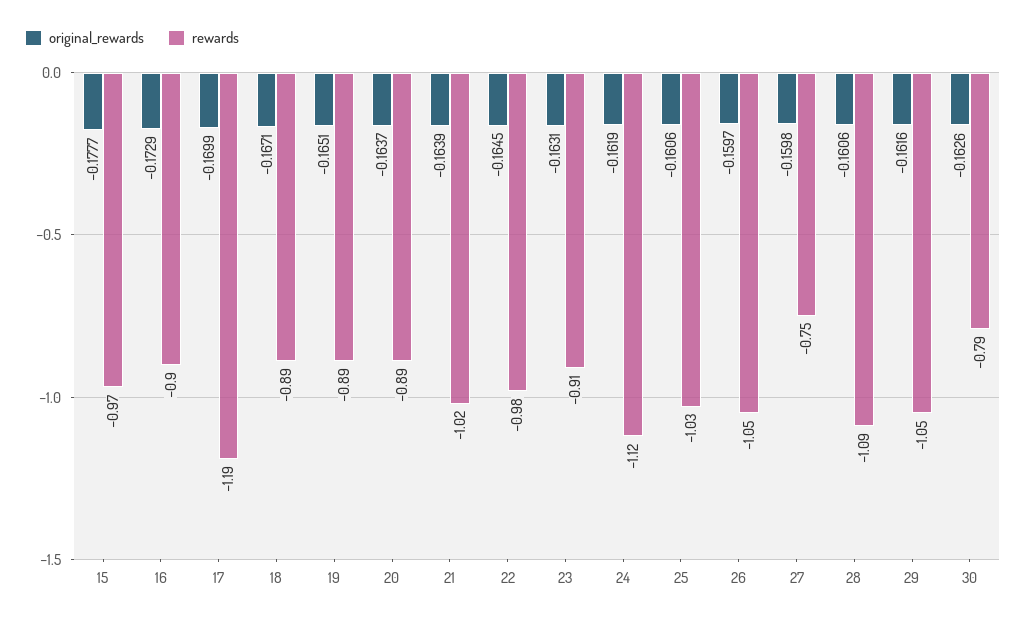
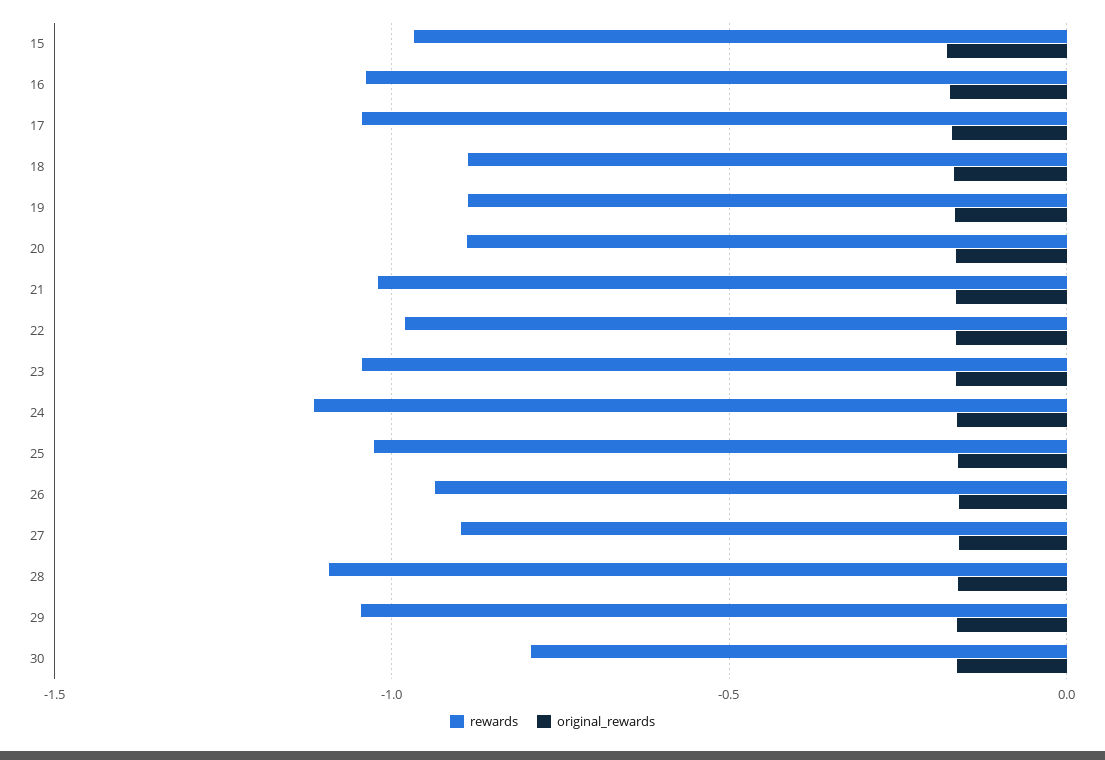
  {
    "original_rewards": {
      "15": -0.1777,
      "16": -0.1729,
      "17": -0.1699,
      "18": -0.1671,
      "19": -0.1651,
      "20": -0.1637,
      "21": -0.1639,
      "22": -0.1645,
      "23": -0.1631,
      "24": -0.1619,
      "25": -0.1606,
      "26": -0.1597,
      "27": -0.1598,
      "28": -0.1606,
      "29": -0.1616,
      "30": -0.1626
    },
    "rewards": {
      "15": -0.97,
-     "16": -0.9,
+     "16": -1.05,
-     "17": -1.19,
+     "17": -1.05,
      "18": -0.89,
      "19": -0.89,
      "20": -0.89,
      "21": -1.02,
      "22": -0.98,
-     "23": -0.91,
+     "23": -1.05,
      "24": -1.12,
      "25": -1.03,
-     "26": -1.05,
+     "26": -0.95,
-     "27": -0.75,
+     "27": -0.9,
      "28": -1.09,
      "29": -1.05,
      "30": -0.79
    }
  }

